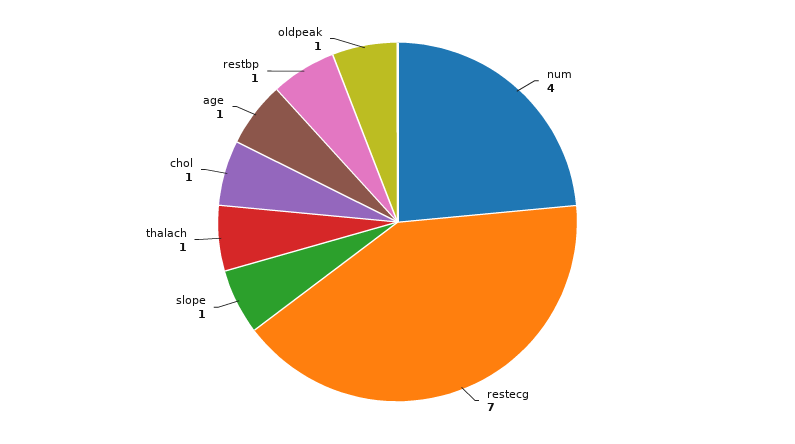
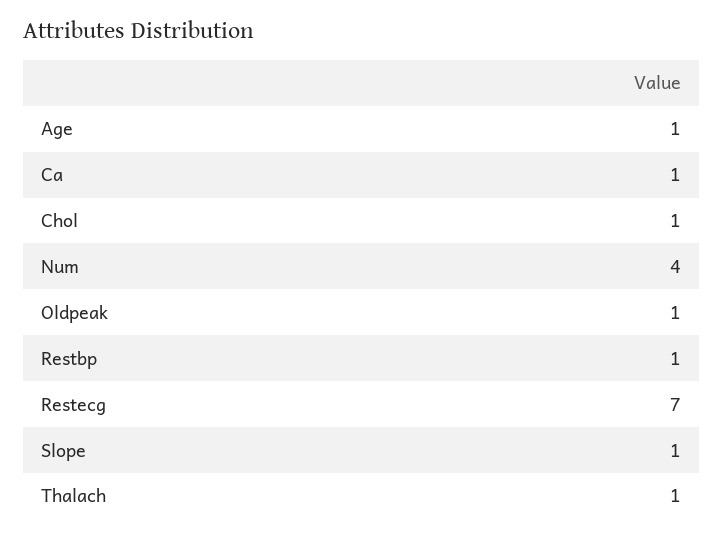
  {
    "num": 4,
    "restecg": 7,
    "slope": 1,
    "thalach": 1,
    "chol": 1,
    "age": 1,
    "restbp": 1,
-   "oldpeak": 1
+   "oldpeak": 1,
+   "Ca": 1
  }

